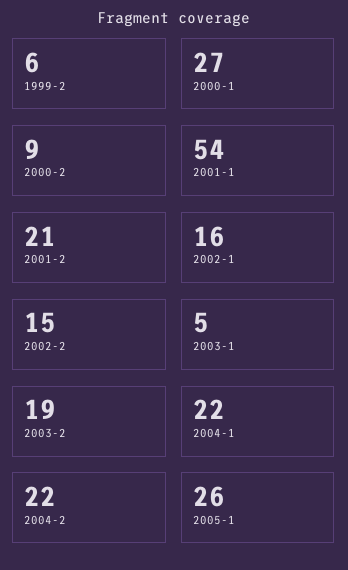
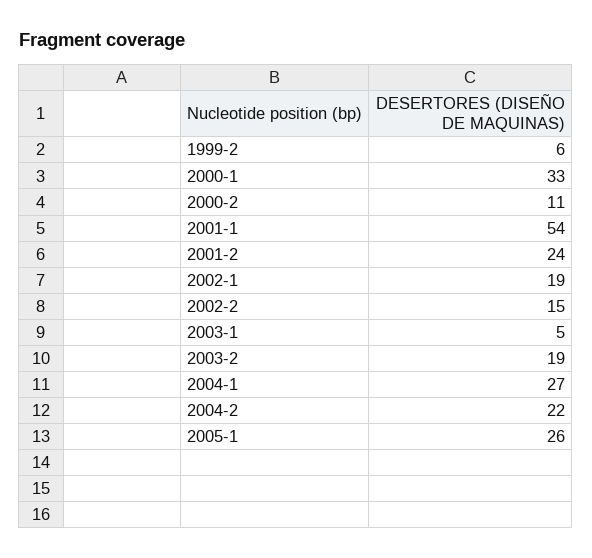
  {
    "1999-2": 6,
-   "2000-1": 27,
+   "2000-1": 33,
-   "2000-2": 9,
+   "2000-2": 11,
    "2001-1": 54,
-   "2001-2": 21,
+   "2001-2": 24,
-   "2002-1": 16,
+   "2002-1": 19,
    "2002-2": 15,
    "2003-1": 5,
    "2003-2": 19,
-   "2004-1": 22,
+   "2004-1": 27,
    "2004-2": 22,
    "2005-1": 26
  }

